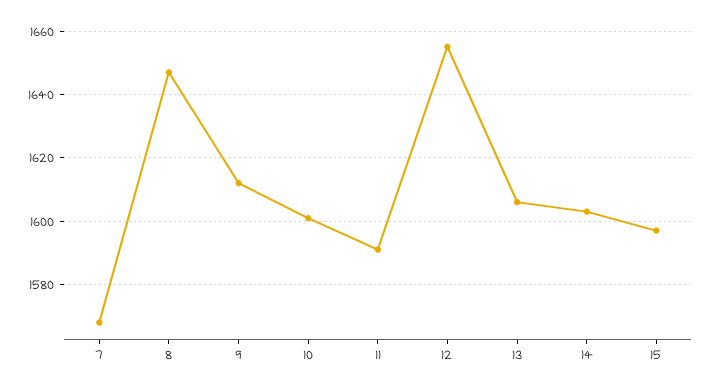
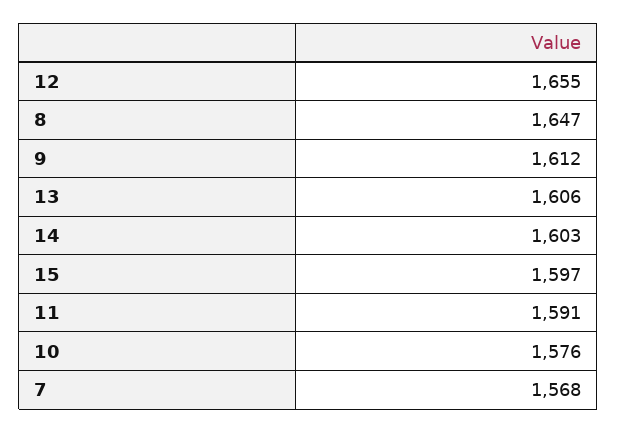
  {
    "7": 1568,
    "8": 1647,
    "9": 1612,
-   "10": 1600,
+   "10": 1576,
    "11": 1591,
    "12": 1655,
    "13": 1606,
    "14": 1603,
    "15": 1597
  }

